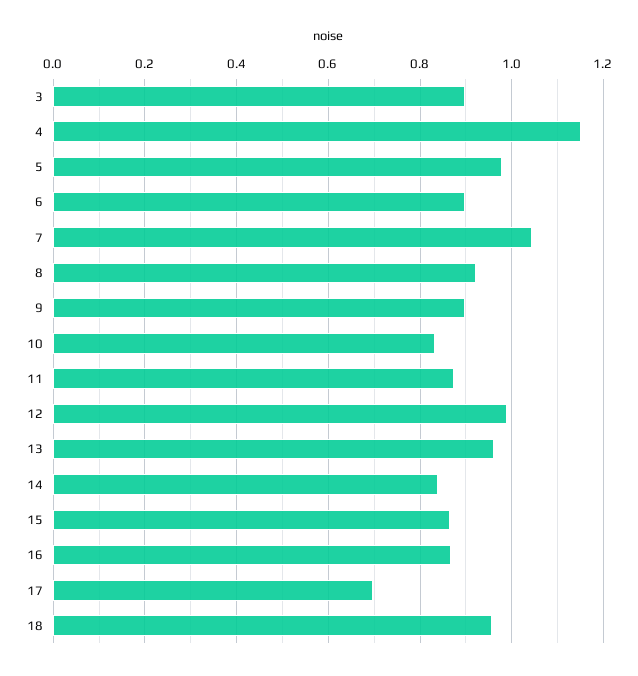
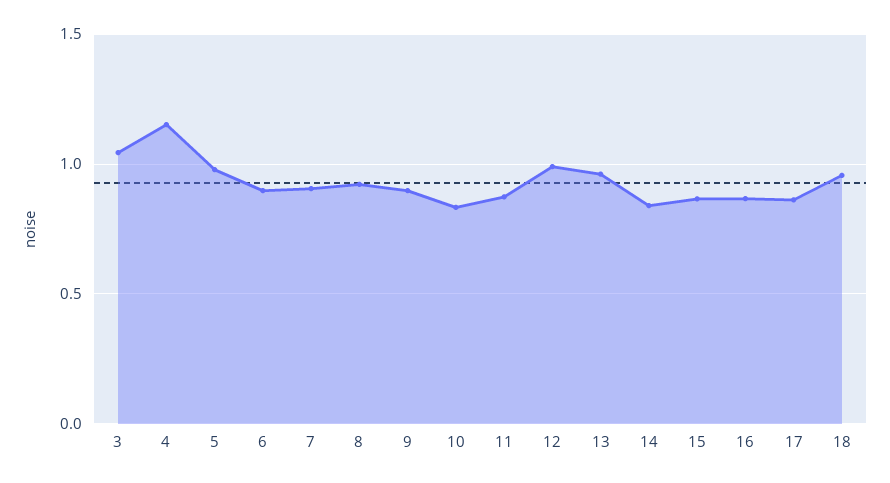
  {
-   "3": 0.9,
+   "3": 1.05,
    "4": 1.16,
    "5": 0.98,
    "6": 0.9,
-   "7": 1.04,
+   "7": 0.9,
    "8": 0.92,
    "9": 0.9,
    "10": 0.84,
    "11": 0.88,
    "12": 1,
    "13": 0.96,
    "14": 0.84,
    "15": 0.86,
    "16": 0.86,
-   "17": 0.7,
+   "17": 0.85,
    "18": 0.96
  }

